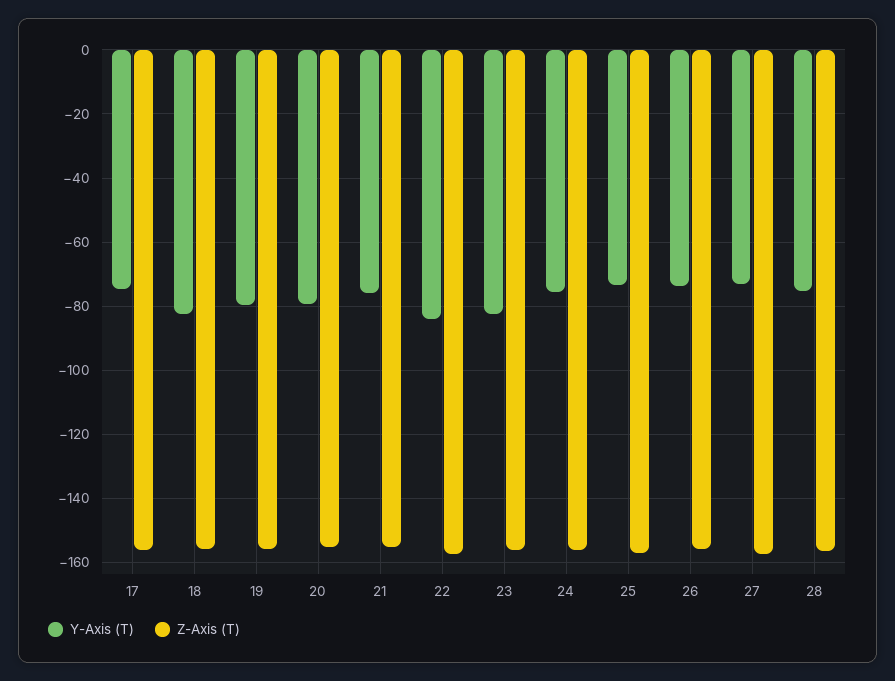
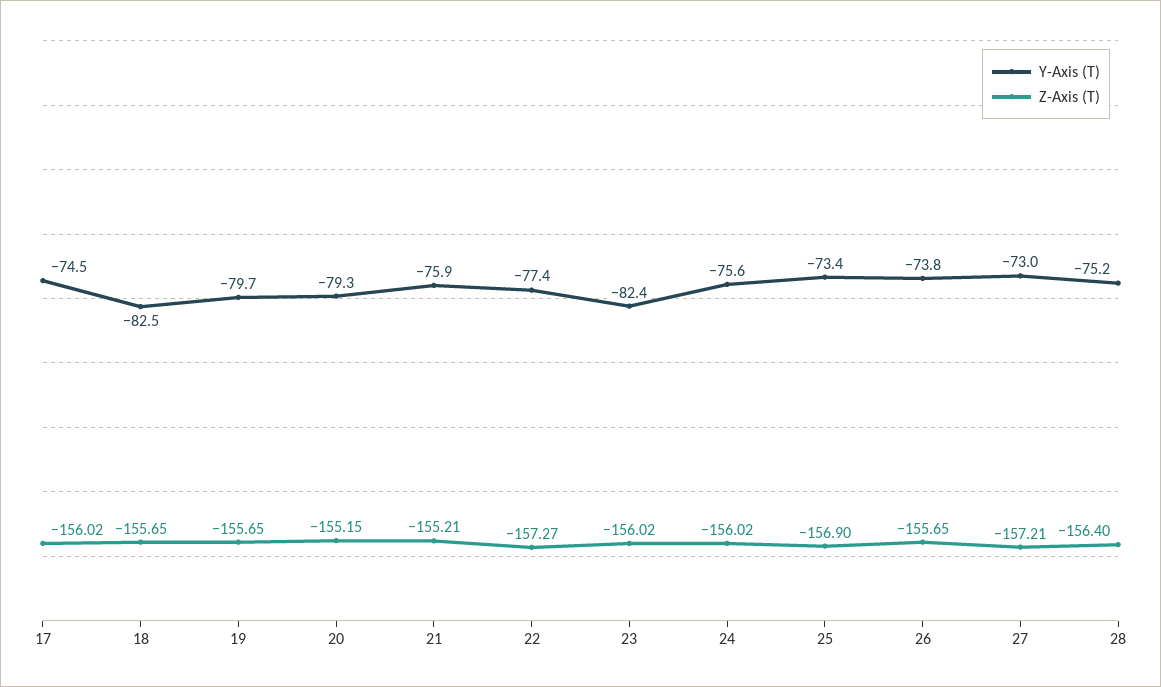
  {
    "Y-Axis (T)": {
      "17": -74.5,
      "18": -82.5,
      "19": -79.7,
      "20": -79.3,
      "21": -75.9,
-     "22": -84,
+     "22": -77.4,
      "23": -82.4,
      "24": -75.6,
      "25": -73.4,
      "26": -73.8,
      "27": -73,
      "28": -75.2
    },
    "Z-Axis (T)": {
      "17": -156.02,
      "18": -155.65,
      "19": -155.65,
      "20": -155.15,
      "21": -155.21,
      "22": -157.27,
      "23": -156.02,
      "24": -156.02,
      "25": -156.9,
      "26": -155.65,
      "27": -157.21,
      "28": -156.4
    }
  }

